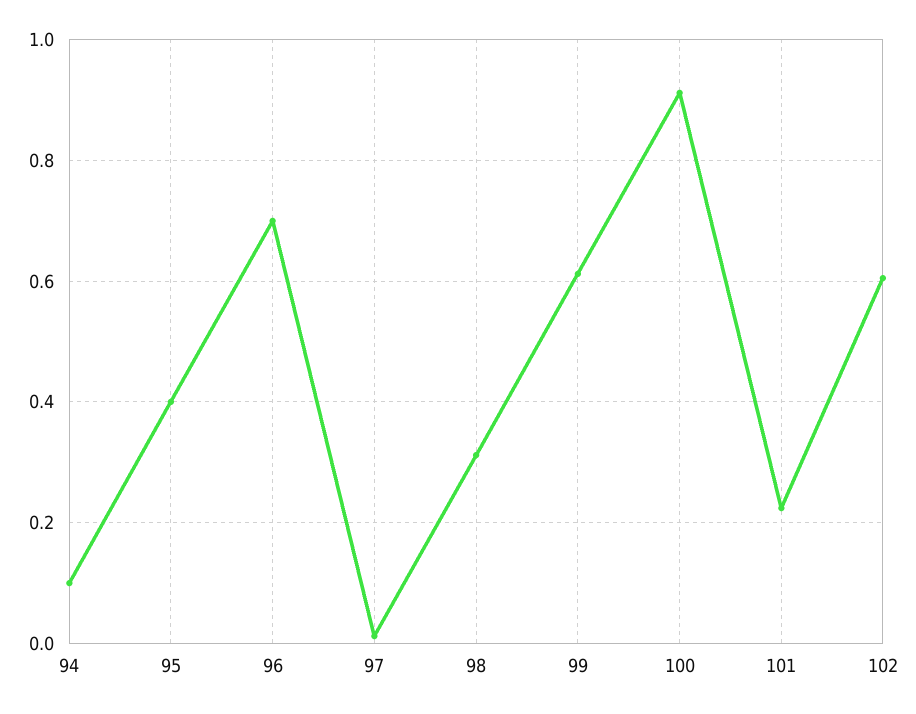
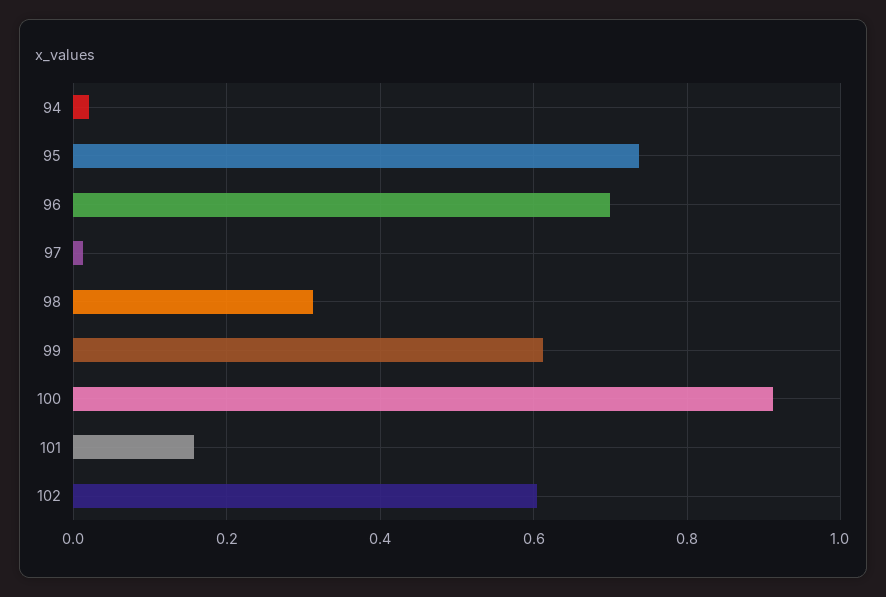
  {
-   "94": 0.1,
+   "94": 0.02,
-   "95": 0.4,
+   "95": 0.74,
    "96": 0.7,
    "97": 0.02,
    "98": 0.32,
    "99": 0.62,
    "100": 0.92,
-   "101": 0.22,
+   "101": 0.16,
    "102": 0.6
  }

